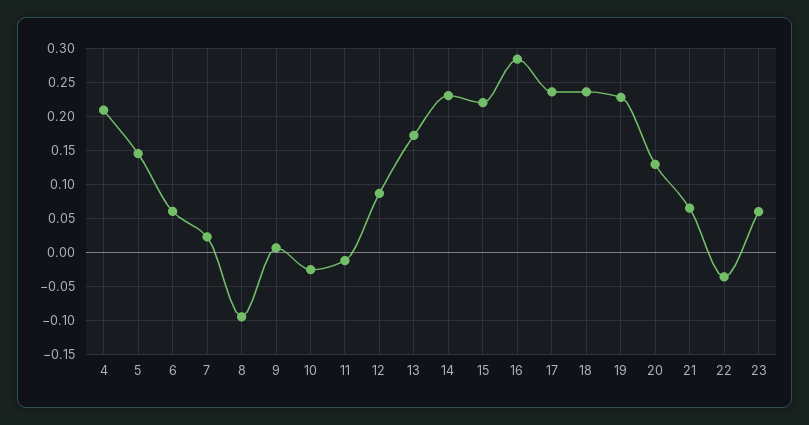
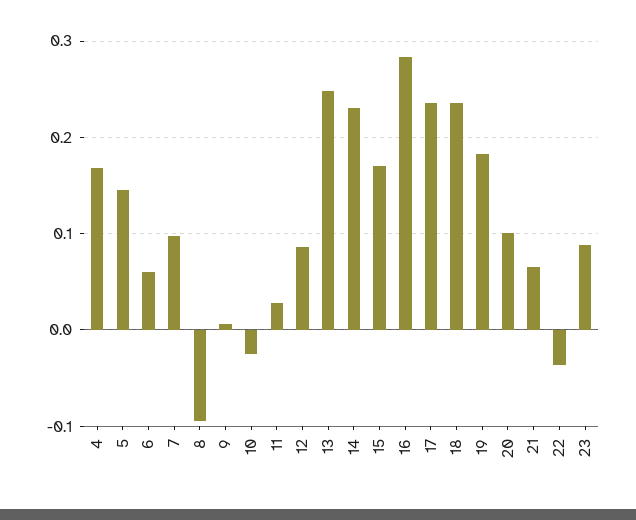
  {
-   "4": 0.21,
+   "4": 0.17,
    "5": 0.15,
    "6": 0.06,
-   "7": 0.02,
+   "7": 0.1,
    "8": -0.09,
    "9": 0.01,
    "10": -0.03,
-   "11": -0.01,
+   "11": 0.03,
    "12": 0.09,
-   "13": 0.17,
+   "13": 0.25,
    "14": 0.23,
-   "15": 0.22,
+   "15": 0.17,
    "16": 0.28,
    "17": 0.24,
    "18": 0.24,
-   "19": 0.23,
+   "19": 0.18,
-   "20": 0.13,
+   "20": 0.1,
    "21": 0.07,
    "22": -0.04,
-   "23": 0.06
+   "23": 0.09
  }

